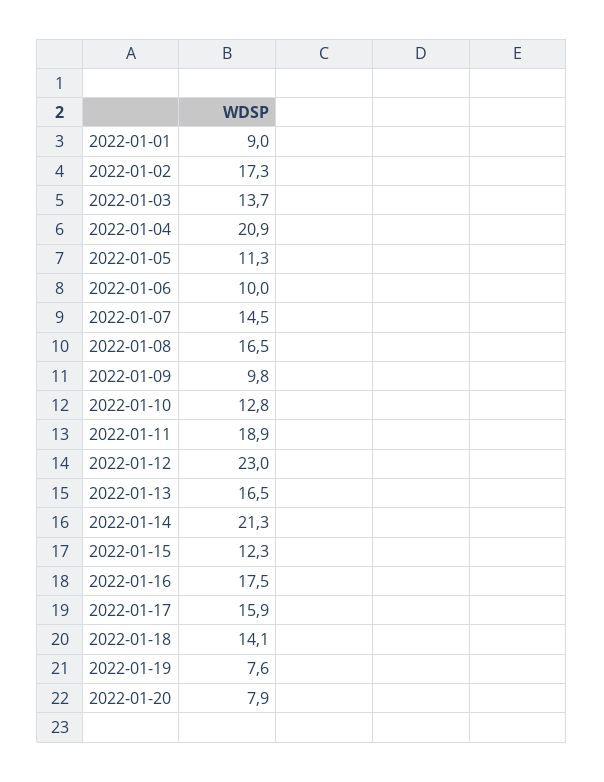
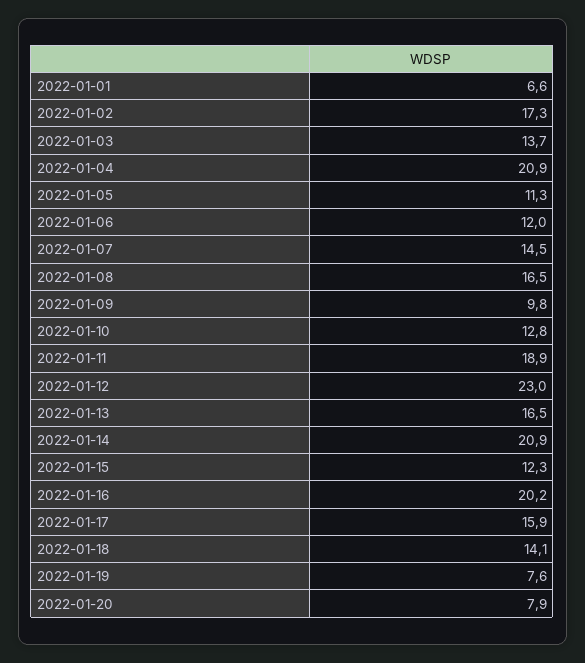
  {
-   "2022-01-01": 9,
+   "2022-01-01": 6.6,
    "2022-01-02": 17.3,
    "2022-01-03": 13.7,
    "2022-01-04": 20.9,
    "2022-01-05": 11.3,
-   "2022-01-06": 10,
+   "2022-01-06": 12,
    "2022-01-07": 14.5,
    "2022-01-08": 16.5,
    "2022-01-09": 9.8,
    "2022-01-10": 12.8,
    "2022-01-11": 18.9,
    "2022-01-12": 23,
    "2022-01-13": 16.5,
-   "2022-01-14": 21.3,
+   "2022-01-14": 20.9,
    "2022-01-15": 12.3,
-   "2022-01-16": 17.5,
+   "2022-01-16": 20.2,
    "2022-01-17": 15.9,
    "2022-01-18": 14.1,
    "2022-01-19": 7.6,
    "2022-01-20": 7.9
  }

